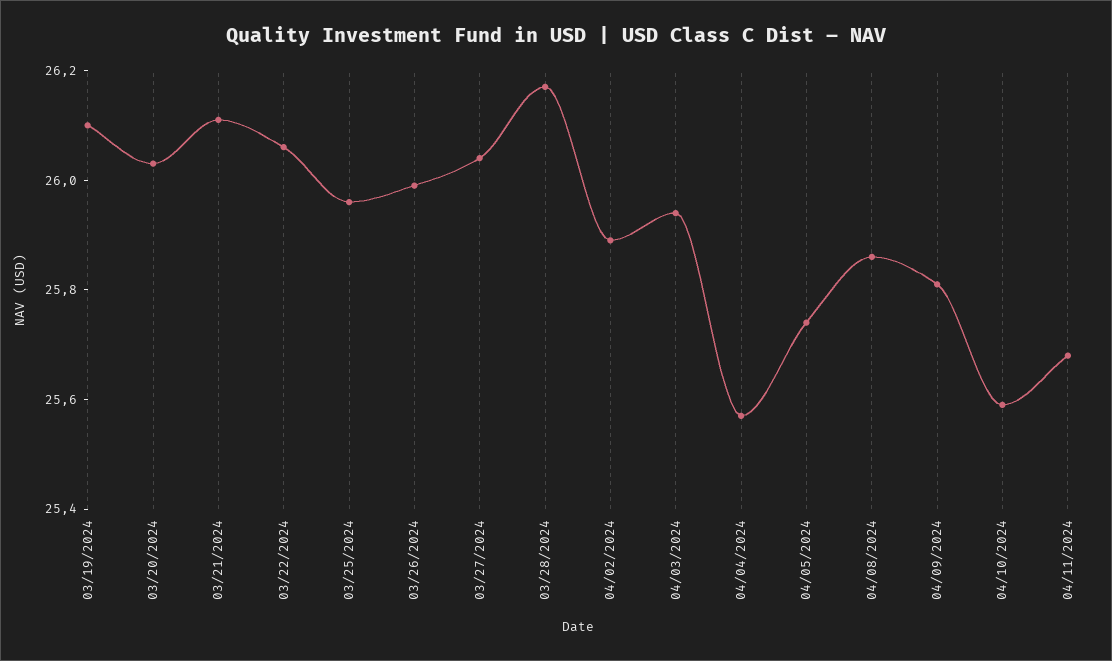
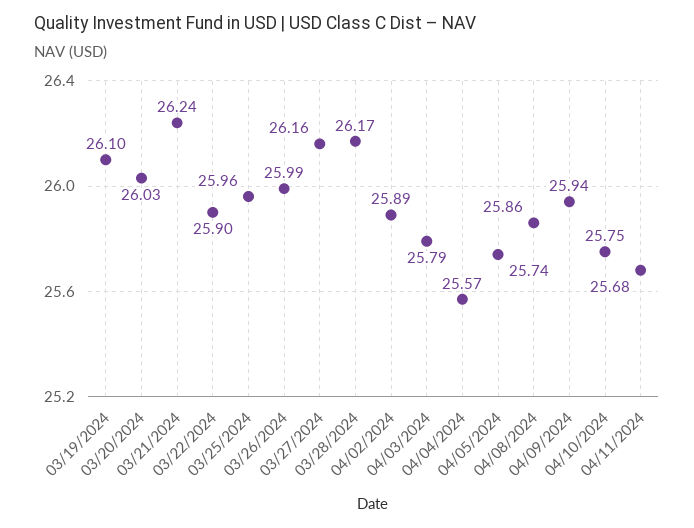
  {
    "03/19/2024": 26.1,
    "03/20/2024": 26.03,
-   "03/21/2024": 26.1,
+   "03/21/2024": 26.24,
-   "03/22/2024": 26.05,
+   "03/22/2024": 25.9,
    "03/25/2024": 25.96,
    "03/26/2024": 25.99,
-   "03/27/2024": 26.05,
+   "03/27/2024": 26.16,
    "03/28/2024": 26.17,
    "04/02/2024": 25.89,
-   "04/03/2024": 25.95,
+   "04/03/2024": 25.79,
    "04/04/2024": 25.57,
    "04/05/2024": 25.74,
    "04/08/2024": 25.86,
-   "04/09/2024": 25.8,
+   "04/09/2024": 25.94,
-   "04/10/2024": 25.6,
+   "04/10/2024": 25.75,
    "04/11/2024": 25.68
  }

